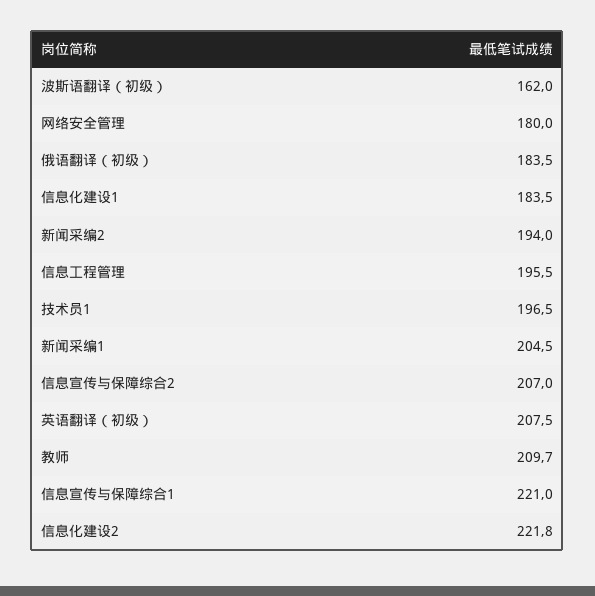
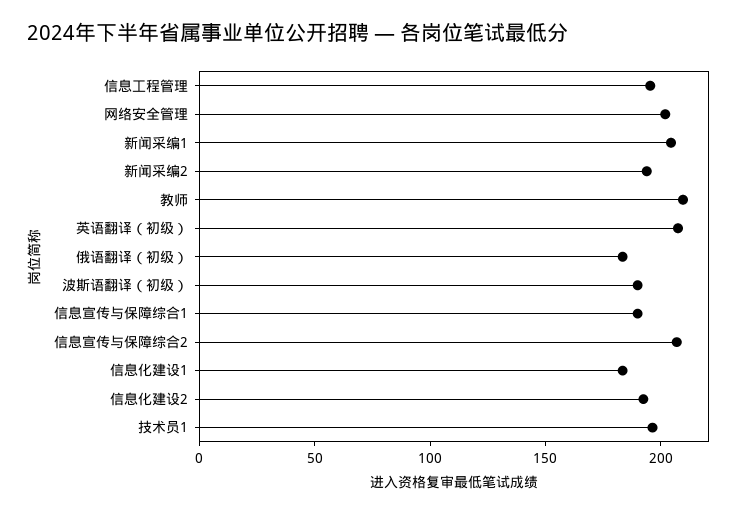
  {
-   "波斯语翻译（初级）": 162,
+   "波斯语翻译（初级）": 190,
-   "网络安全管理": 180,
+   "网络安全管理": 200,
    "俄语翻译（初级）": 183.5,
    "信息化建设1": 183.5,
    "新闻采编2": 194,
    "信息工程管理": 195.5,
    "技术员1": 196.5,
    "新闻采编1": 204.5,
    "信息宣传与保障综合2": 207,
    "英语翻译（初级）": 207.5,
    "教师": 209.7,
-   "信息宣传与保障综合1": 221,
+   "信息宣传与保障综合1": 190,
-   "信息化建设2": 221.8
+   "信息化建设2": 190
  }

